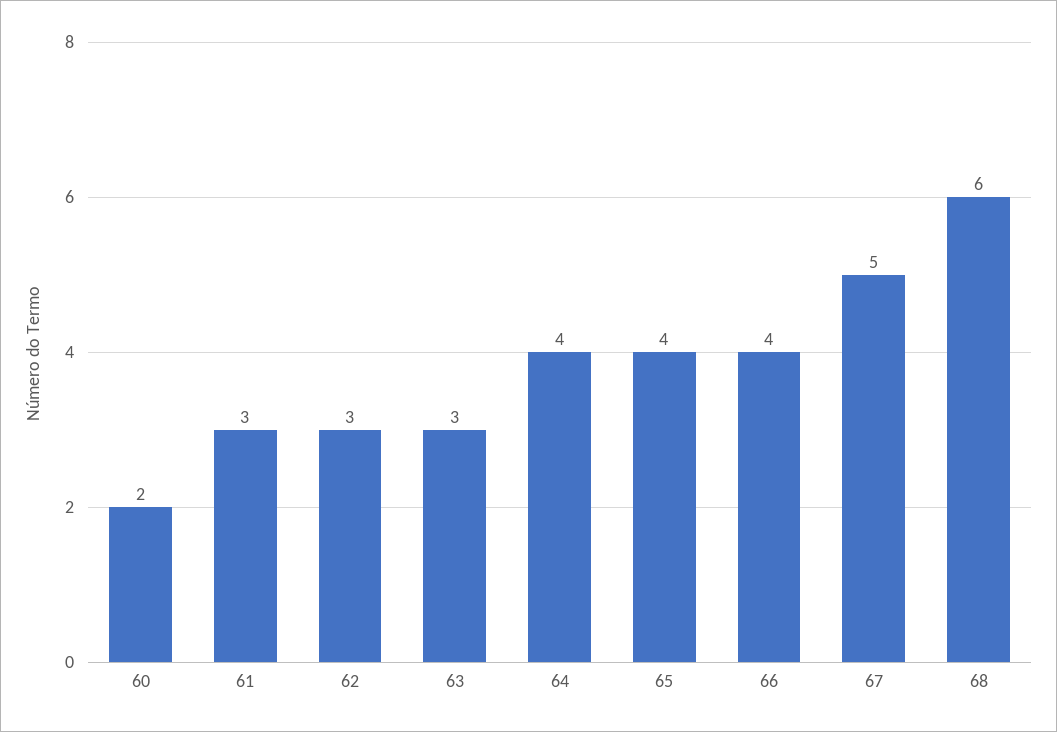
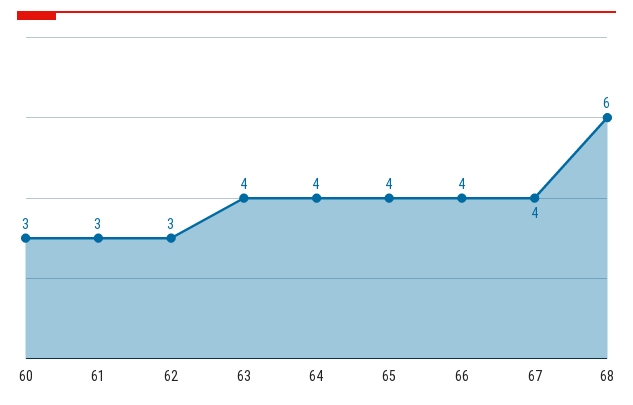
  {
-   "60": 2,
+   "60": 3,
    "61": 3,
    "62": 3,
-   "63": 3,
+   "63": 4,
    "64": 4,
    "65": 4,
    "66": 4,
-   "67": 5,
+   "67": 4,
    "68": 6
  }

